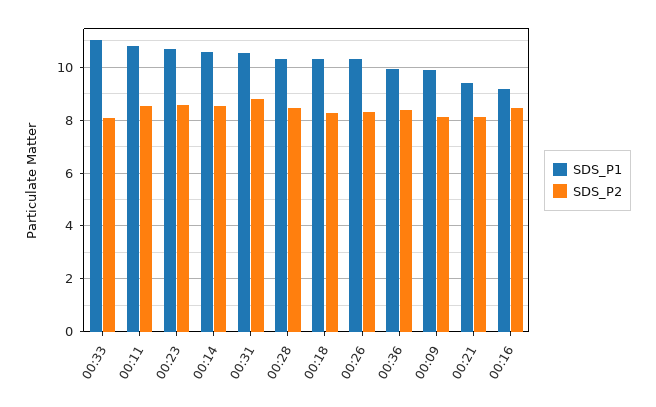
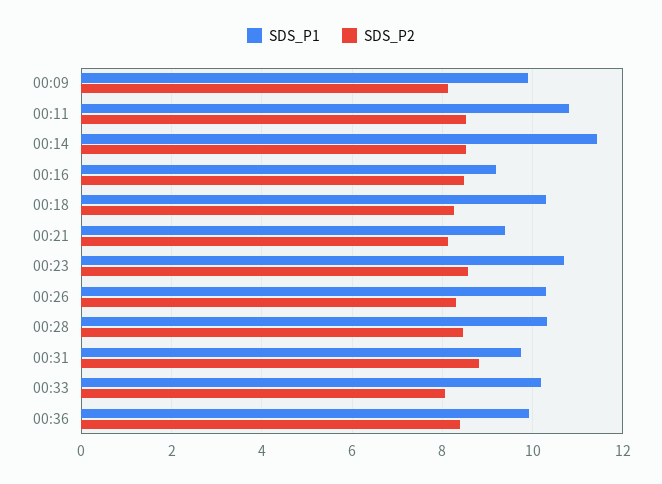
  {
    "SDS_P1": {
-     "00:33": 11,
+     "00:33": 10.2,
      "00:11": 10.8,
      "00:23": 10.8,
-     "00:14": 10.5,
+     "00:14": 11.4,
-     "00:31": 10.5,
+     "00:31": 9.8,
      "00:28": 10.4,
      "00:18": 10.4,
      "00:26": 10.4,
      "00:36": 10,
      "00:09": 10,
      "00:21": 9.4,
      "00:16": 9.2
    },
    "SDS_P2": {
      "00:33": 8,
      "00:11": 8.6,
      "00:23": 8.6,
      "00:14": 8.6,
      "00:31": 8.8,
      "00:28": 8.4,
      "00:18": 8.2,
      "00:26": 8.4,
      "00:36": 8.4,
      "00:09": 8.2,
      "00:21": 8.2,
      "00:16": 8.4
    }
  }

